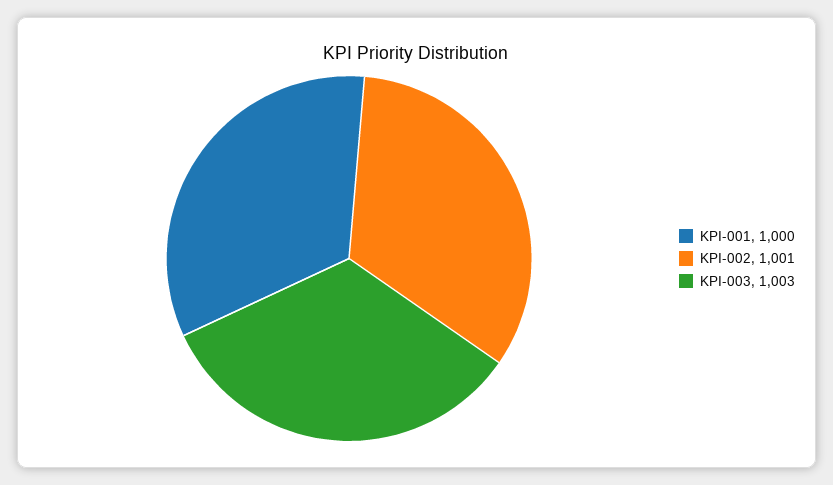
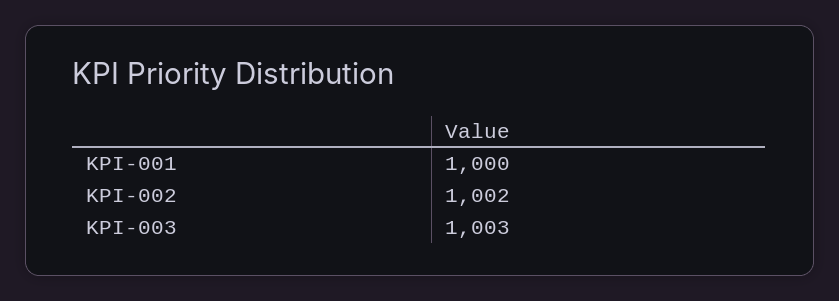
  {
    "KPI-001": 1000,
-   "KPI-002": 1001,
+   "KPI-002": 1002,
    "KPI-003": 1003
  }

